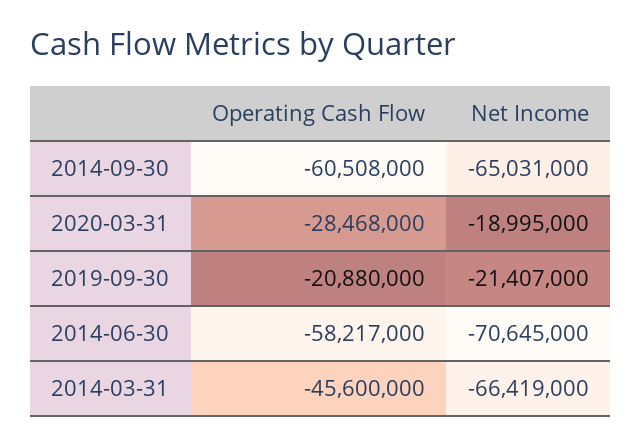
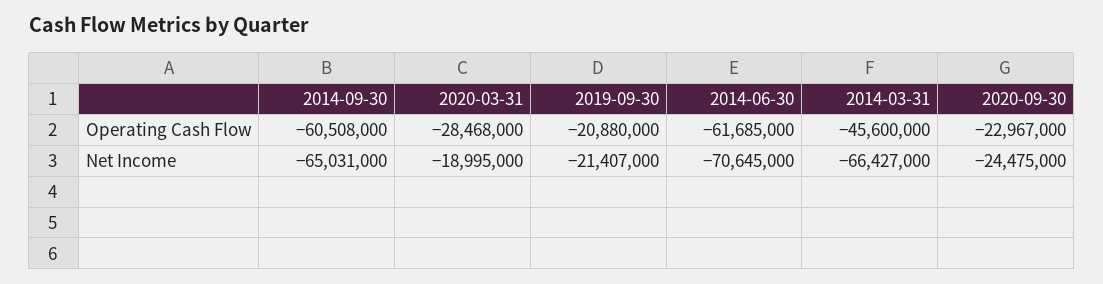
  {
    "Operating Cash Flow": {
      "2014-09-30": -60508000,
      "2020-03-31": -28468000,
      "2019-09-30": -20880000,
-     "2014-06-30": -58217000,
+     "2014-06-30": -61685000,
-     "2014-03-31": -45600000
+     "2014-03-31": -45600000,
+     "2020-09-30": -22967000
    },
    "Net Income": {
      "2014-09-30": -65031000,
      "2020-03-31": -18995000,
      "2019-09-30": -21407000,
      "2014-06-30": -70645000,
-     "2014-03-31": -66419000
+     "2014-03-31": -66427000,
+     "2020-09-30": -24475000
    }
  }

